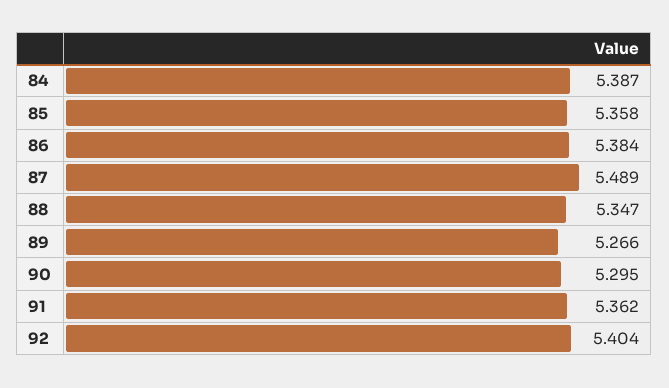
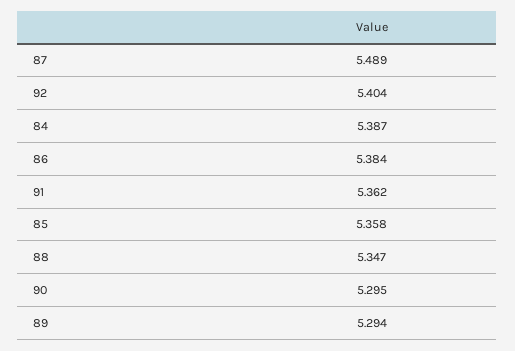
  {
    "84": 5.387,
    "85": 5.358,
    "86": 5.384,
    "87": 5.489,
    "88": 5.347,
-   "89": 5.266,
+   "89": 5.294,
    "90": 5.295,
    "91": 5.362,
    "92": 5.404
  }

